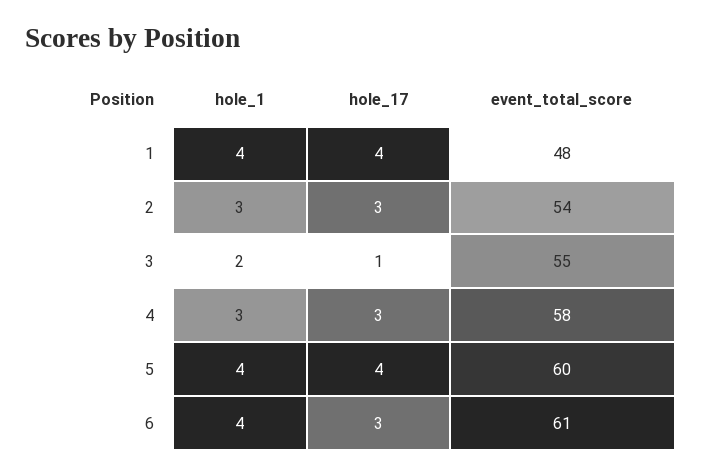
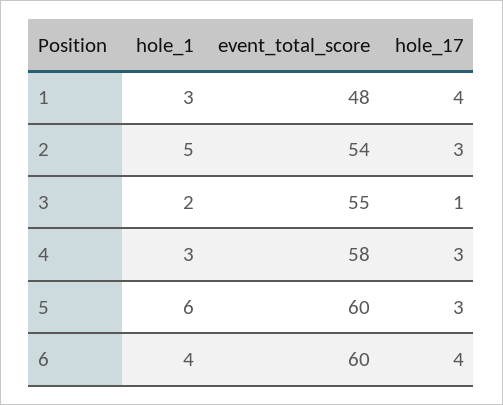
  {
    "hole_1": {
-     "1": 4,
+     "1": 3,
-     "2": 3,
+     "2": 5,
      "3": 2,
      "4": 3,
-     "5": 4,
+     "5": 6,
      "6": 4
    },
    "hole_17": {
      "1": 4,
      "2": 3,
      "3": 1,
      "4": 3,
-     "5": 4,
+     "5": 3,
-     "6": 3
+     "6": 4
    },
    "event_total_score": {
      "1": 48,
      "2": 54,
      "3": 55,
      "4": 58,
      "5": 60,
-     "6": 61
+     "6": 60
    }
  }

